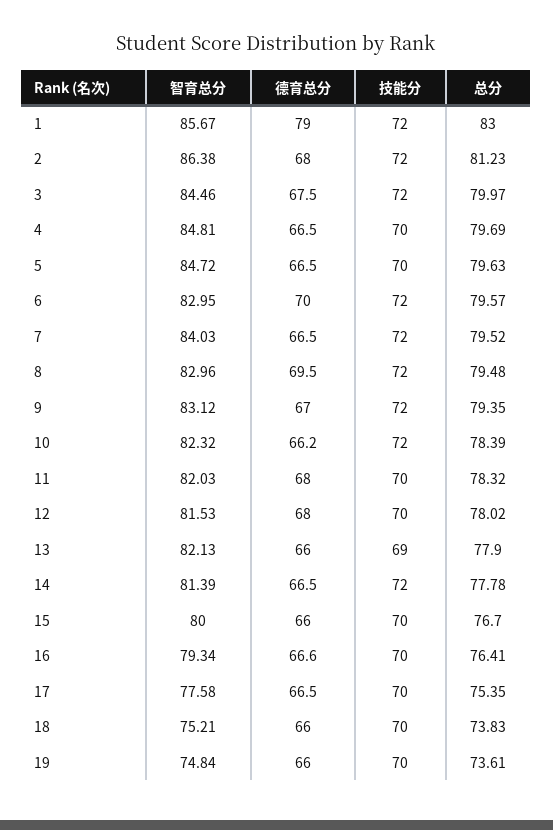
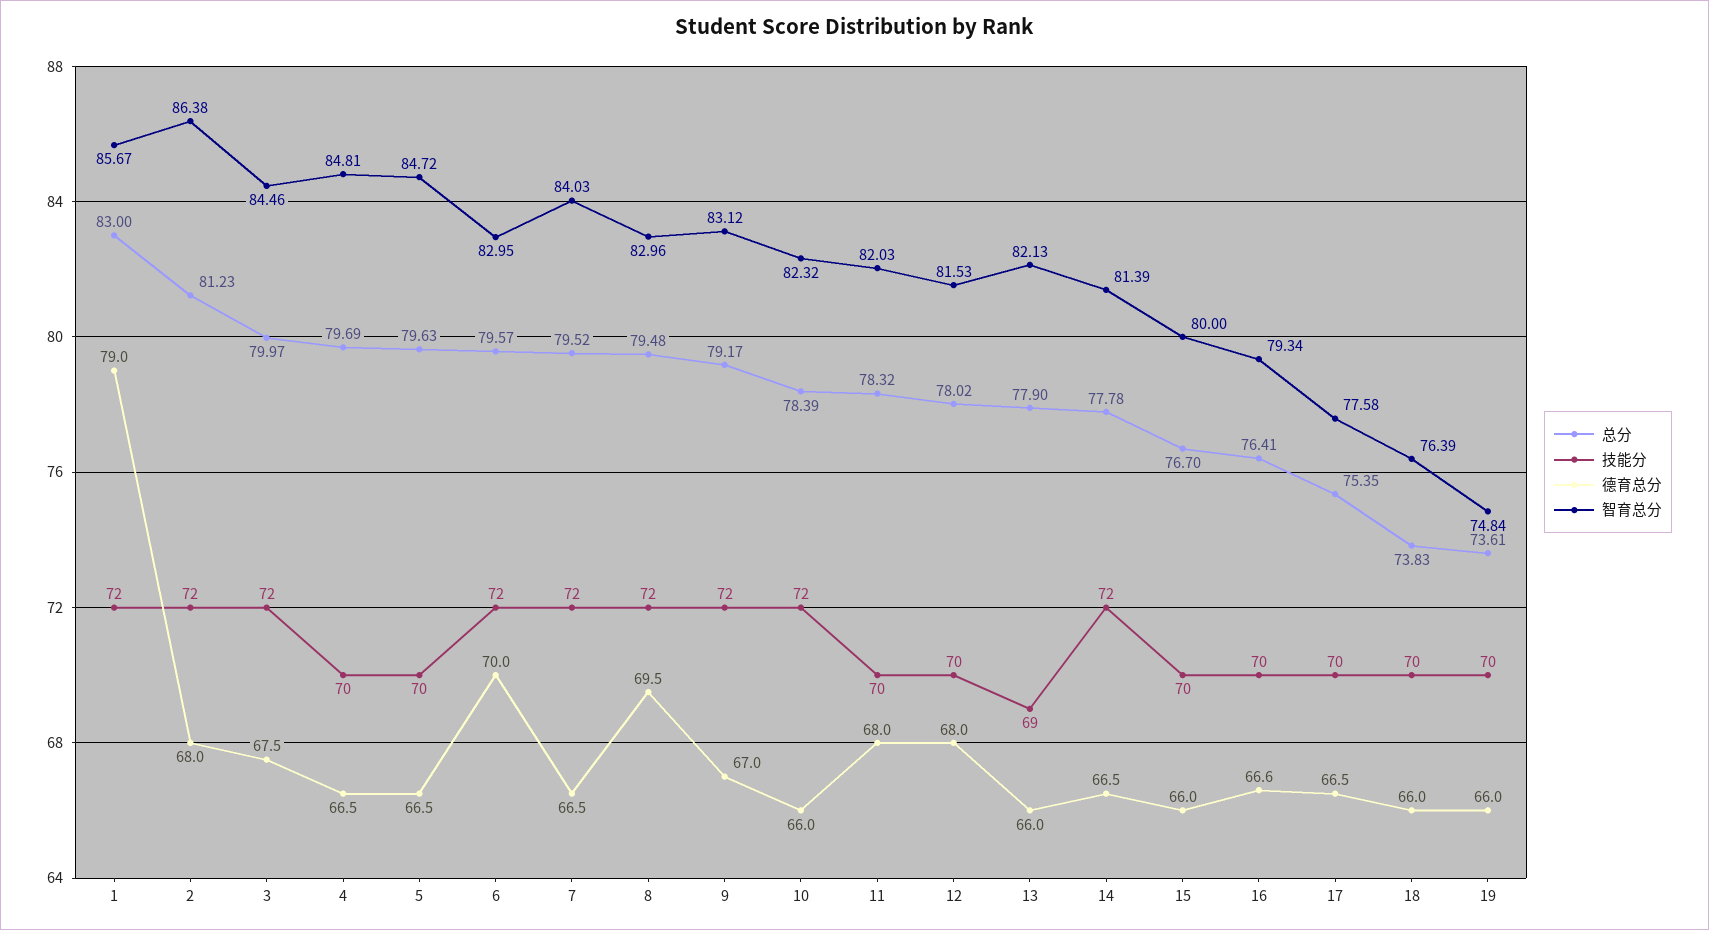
  {
    "智育总分": {
      "1": 85.67,
      "2": 86.38,
      "3": 84.46,
      "4": 84.81,
      "5": 84.72,
      "6": 82.95,
      "7": 84.03,
      "8": 82.96,
      "9": 83.12,
      "10": 82.32,
      "11": 82.03,
      "12": 81.53,
      "13": 82.13,
      "14": 81.39,
      "15": 80,
      "16": 79.34,
      "17": 77.58,
-     "18": 75.21,
+     "18": 76.39,
      "19": 74.84
    },
    "德育总分": {
      "1": 79,
      "2": 68,
      "3": 67.5,
      "4": 66.5,
      "5": 66.5,
      "6": 70,
      "7": 66.5,
      "8": 69.5,
      "9": 67,
-     "10": 66.2,
+     "10": 66,
      "11": 68,
      "12": 68,
      "13": 66,
      "14": 66.5,
      "15": 66,
      "16": 66.6,
      "17": 66.5,
      "18": 66,
      "19": 66
    },
    "技能分": {
      "1": 72,
      "2": 72,
      "3": 72,
      "4": 70,
      "5": 70,
      "6": 72,
      "7": 72,
      "8": 72,
      "9": 72,
      "10": 72,
      "11": 70,
      "12": 70,
      "13": 69,
      "14": 72,
      "15": 70,
      "16": 70,
      "17": 70,
      "18": 70,
      "19": 70
    },
    "总分": {
      "1": 83,
      "2": 81.23,
      "3": 79.97,
      "4": 79.69,
      "5": 79.63,
      "6": 79.57,
      "7": 79.52,
      "8": 79.48,
-     "9": 79.35,
+     "9": 79.17,
      "10": 78.39,
      "11": 78.32,
      "12": 78.02,
      "13": 77.9,
      "14": 77.78,
      "15": 76.7,
      "16": 76.41,
      "17": 75.35,
      "18": 73.83,
      "19": 73.61
    }
  }

